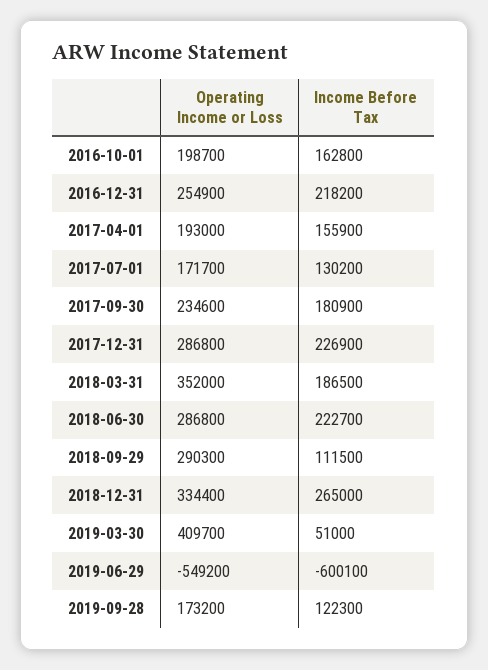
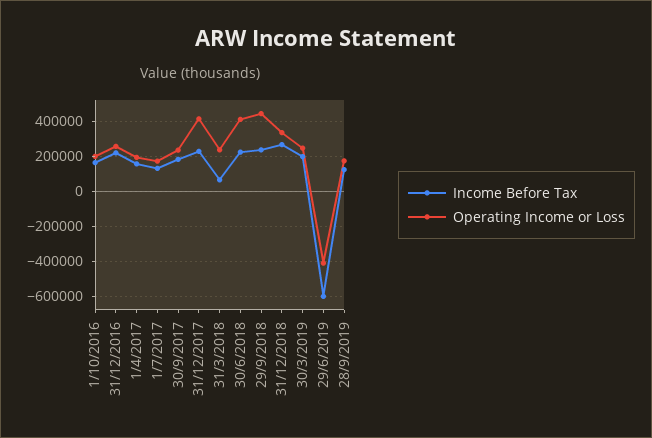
  {
    "Operating Income or Loss": {
      "2016-10-01": 198700,
      "2016-12-31": 254900,
      "2017-04-01": 193000,
      "2017-07-01": 171700,
      "2017-09-30": 234600,
-     "2017-12-31": 286800,
+     "2017-12-31": 400000,
-     "2018-03-31": 352000,
+     "2018-03-31": 250000,
-     "2018-06-30": 286800,
+     "2018-06-30": 400000,
-     "2018-09-29": 290300,
+     "2018-09-29": 450000,
      "2018-12-31": 334400,
-     "2019-03-30": 409700,
+     "2019-03-30": 250000,
-     "2019-06-29": -549200,
+     "2019-06-29": -400000,
      "2019-09-28": 173200
    },
    "Income Before Tax": {
      "2016-10-01": 162800,
      "2016-12-31": 218200,
      "2017-04-01": 155900,
      "2017-07-01": 130200,
      "2017-09-30": 180900,
      "2017-12-31": 226900,
-     "2018-03-31": 186500,
+     "2018-03-31": 50000,
      "2018-06-30": 222700,
-     "2018-09-29": 111500,
+     "2018-09-29": 250000,
      "2018-12-31": 265000,
-     "2019-03-30": 51000,
+     "2019-03-30": 200000,
      "2019-06-29": -600100,
      "2019-09-28": 122300
    }
  }

